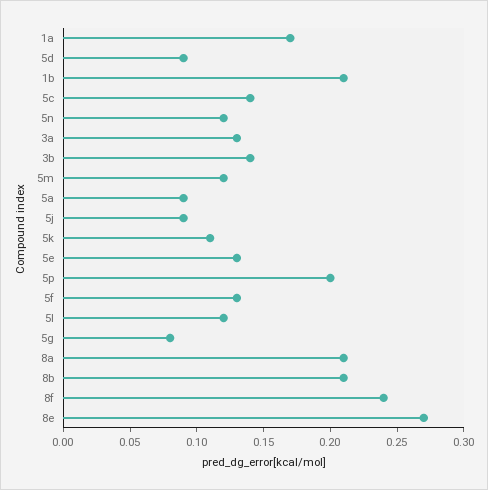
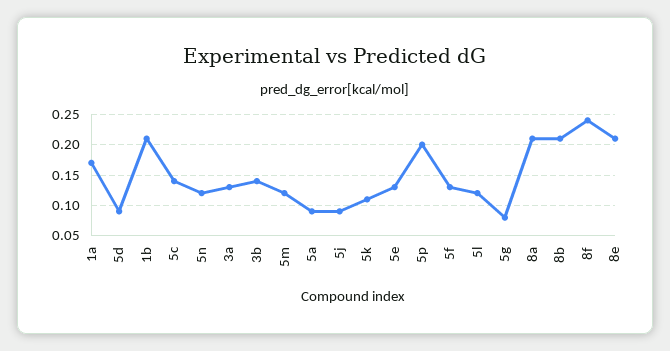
  {
    "1a": 0.17,
    "5d": 0.09,
    "1b": 0.21,
    "5c": 0.14,
    "5n": 0.12,
    "3a": 0.13,
    "3b": 0.14,
    "5m": 0.12,
    "5a": 0.09,
    "5j": 0.09,
    "5k": 0.11,
    "5e": 0.13,
    "5p": 0.2,
    "5f": 0.13,
    "5l": 0.12,
    "5g": 0.08,
    "8a": 0.21,
    "8b": 0.21,
    "8f": 0.24,
-   "8e": 0.27
+   "8e": 0.21
  }

